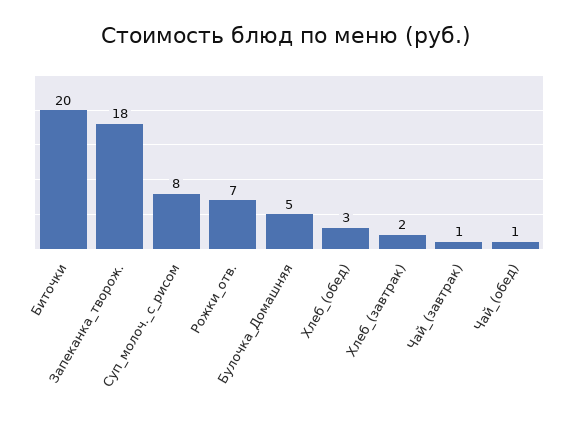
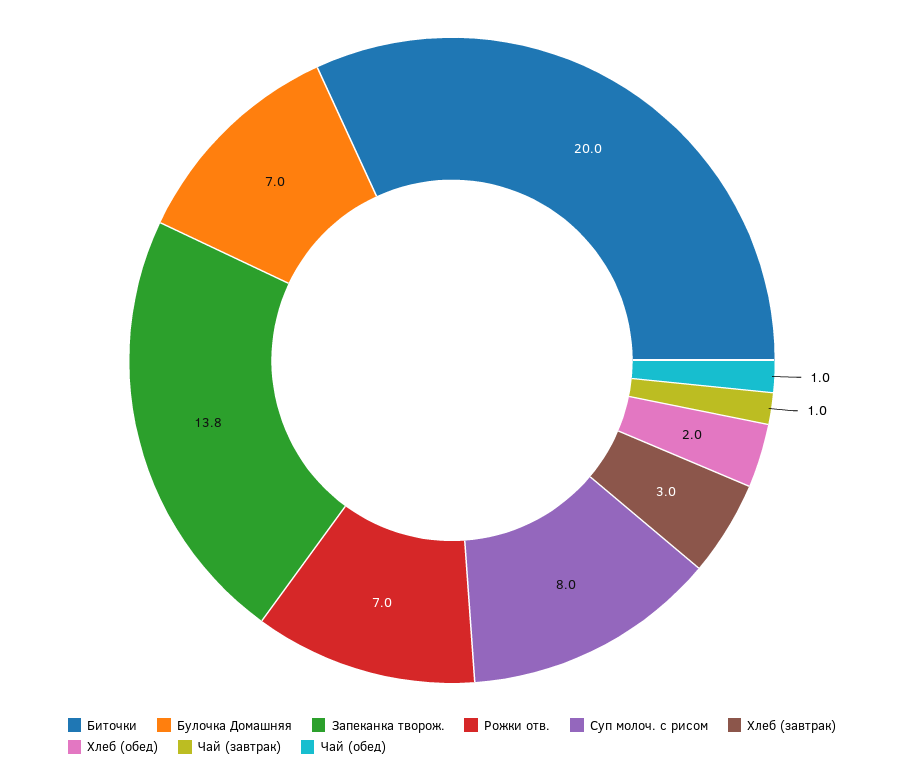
  {
    "Биточки": 20,
-   "Запеканка_творож.": 18,
+   "Запеканка_творож.": 13.8,
    "Суп_молоч._с_рисом": 8,
    "Рожки_отв.": 7,
-   "Булочка_Домашняя": 5,
+   "Булочка_Домашняя": 7,
-   "Хлеб_(обед)": 3,
+   "Хлеб_(обед)": 2,
-   "Хлеб_(завтрак)": 2,
+   "Хлеб_(завтрак)": 3,
    "Чай_(завтрак)": 1,
    "Чай_(обед)": 1
  }

